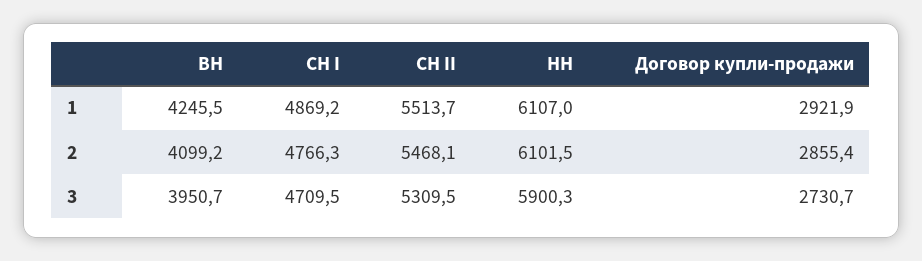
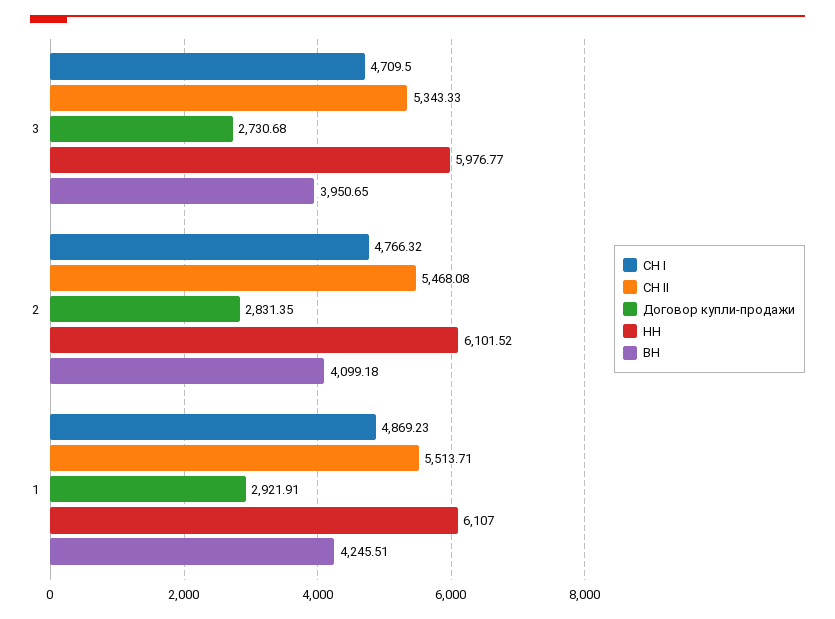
  {
    "ВН": {
      "1": 4245.51,
      "2": 4099.18,
      "3": 3950.65
    },
    "СН I": {
      "1": 4869.23,
      "2": 4766.32,
      "3": 4709.5
    },
    "СН II": {
      "1": 5513.71,
      "2": 5468.08,
-     "3": 5309.5
+     "3": 5343.33
    },
    "НН": {
      "1": 6107,
      "2": 6101.52,
-     "3": 5900.3
+     "3": 5976.77
    },
    "Договор купли-продажи": {
      "1": 2921.91,
-     "2": 2855.4,
+     "2": 2831.35,
      "3": 2730.68
    }
  }

